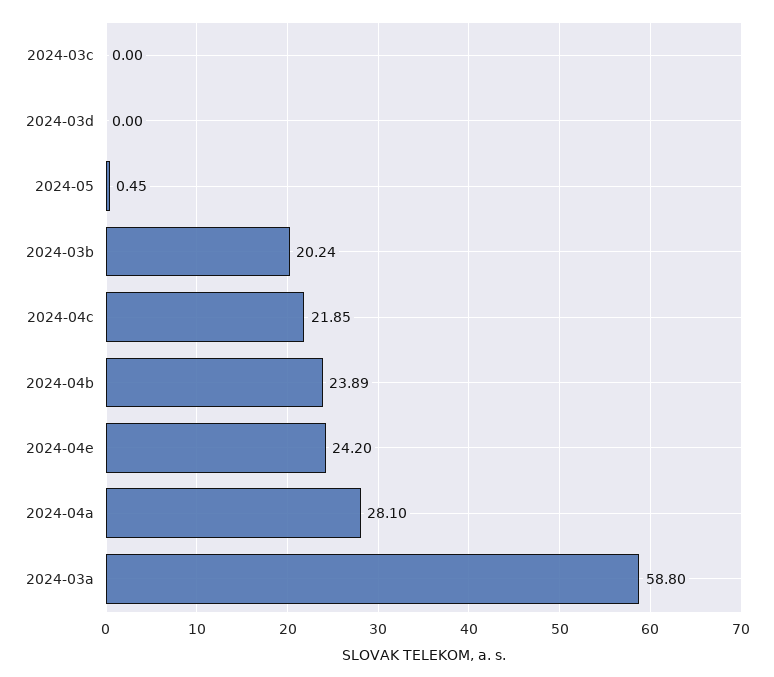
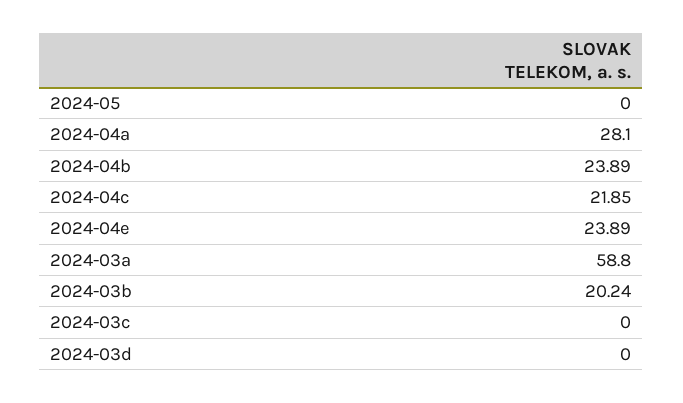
  {
    "2024-03c": 0,
    "2024-03d": 0,
-   "2024-05": 0.45,
+   "2024-05": 0,
    "2024-03b": 20.24,
    "2024-04c": 21.85,
    "2024-04b": 23.89,
-   "2024-04e": 24.2,
+   "2024-04e": 23.89,
    "2024-04a": 28.1,
    "2024-03a": 58.8
  }

